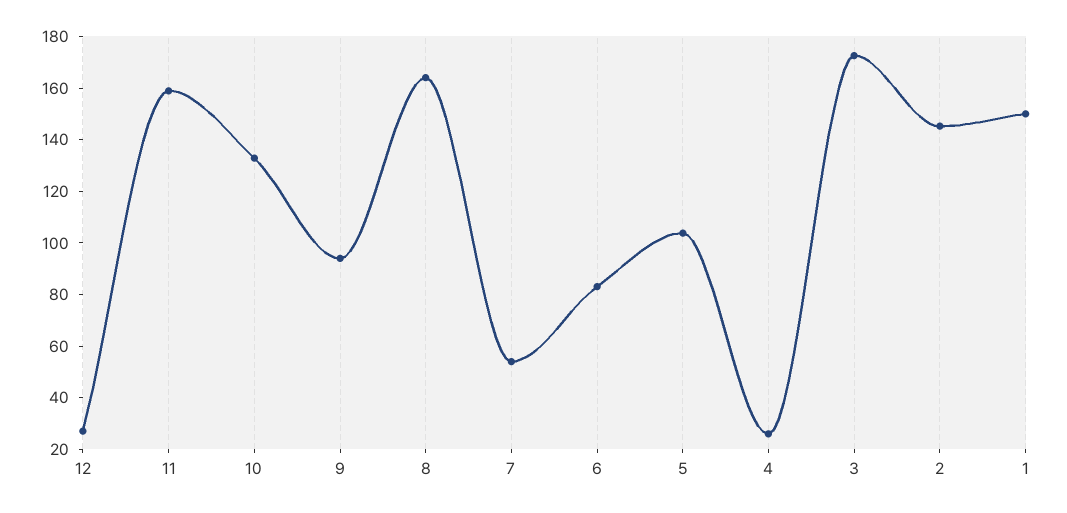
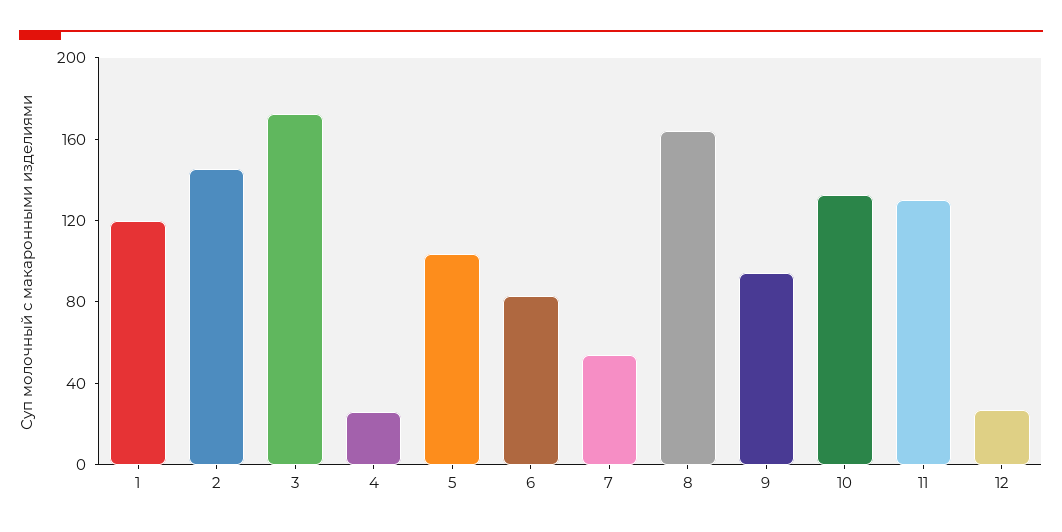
  {
    "12": 25,
-   "11": 160,
+   "11": 130,
    "10": 135,
    "9": 95,
    "8": 165,
    "7": 55,
    "6": 85,
    "5": 105,
    "4": 25,
    "3": 175,
    "2": 145,
-   "1": 150
+   "1": 120
  }

